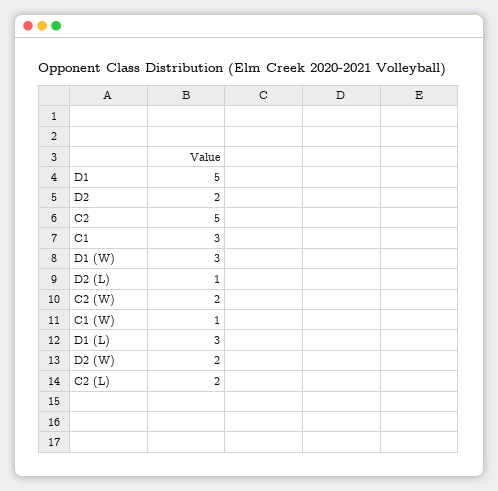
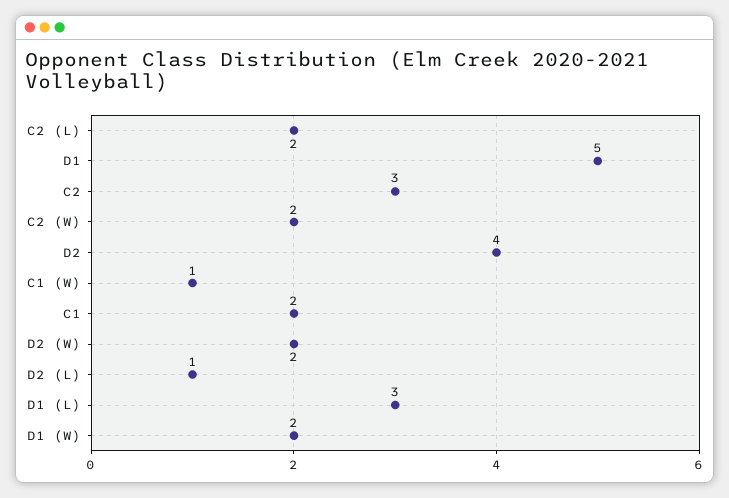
  {
    "D1": 5,
-   "D2": 2,
+   "D2": 4,
-   "C2": 5,
+   "C2": 3,
-   "C1": 3,
+   "C1": 2,
-   "D1 (W)": 3,
+   "D1 (W)": 2,
    "D2 (L)": 1,
    "C2 (W)": 2,
    "C1 (W)": 1,
    "D1 (L)": 3,
    "D2 (W)": 2,
    "C2 (L)": 2
  }

